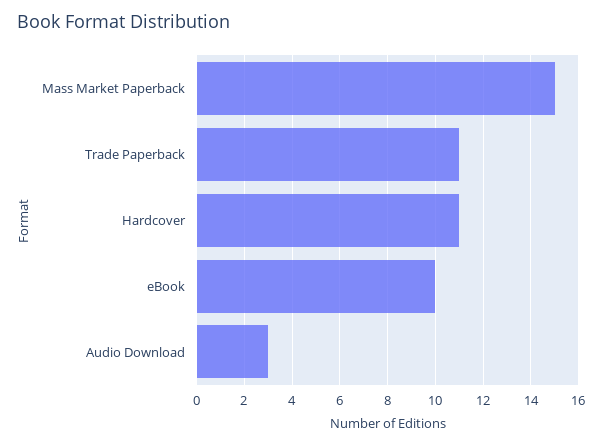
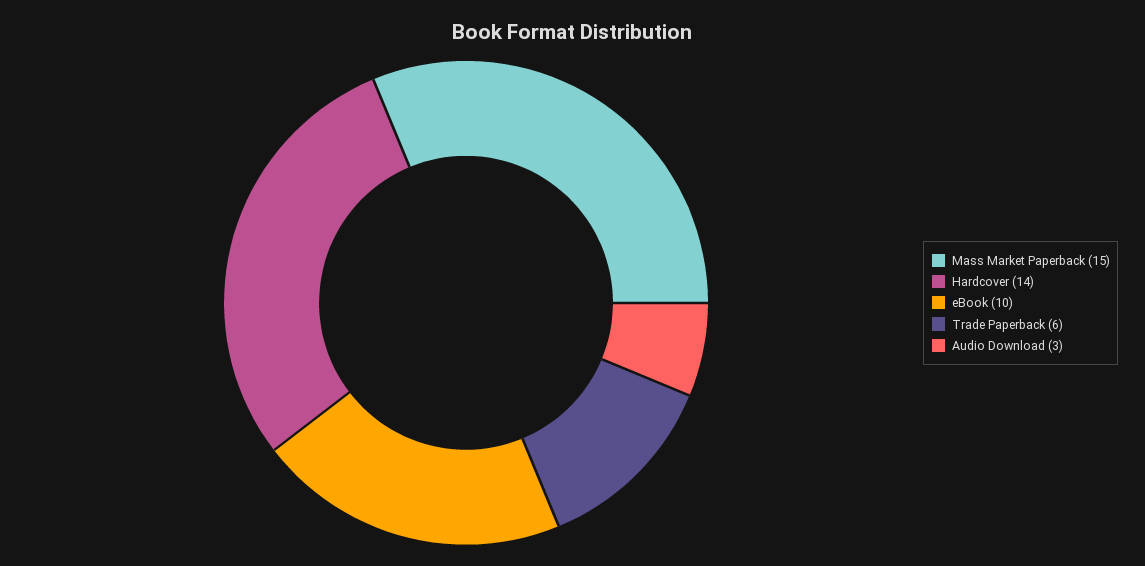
  {
    "Mass Market Paperback": 15,
-   "Trade Paperback": 11,
+   "Trade Paperback": 6,
-   "Hardcover": 11,
+   "Hardcover": 14,
    "eBook": 10,
    "Audio Download": 3
  }

